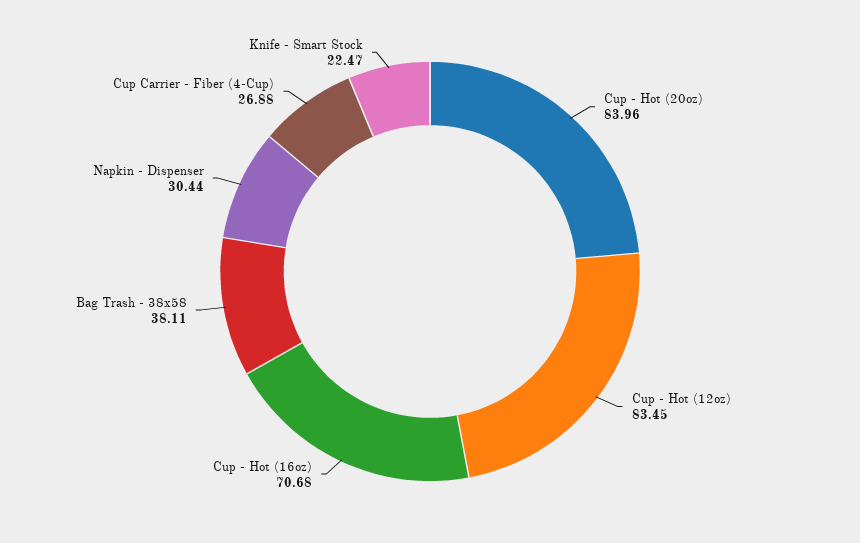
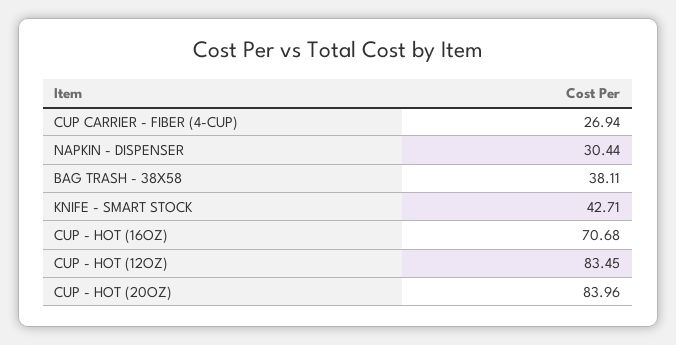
  {
    "Cup - Hot (20oz)": 83.96,
    "Cup - Hot (12oz)": 83.45,
    "Cup - Hot (16oz)": 70.68,
    "Bag Trash - 38x58": 38.11,
    "Napkin - Dispenser": 30.44,
-   "Cup Carrier - Fiber (4-Cup)": 26.88,
+   "Cup Carrier - Fiber (4-Cup)": 26.94,
-   "Knife - Smart Stock": 22.47
+   "Knife - Smart Stock": 42.71
  }

